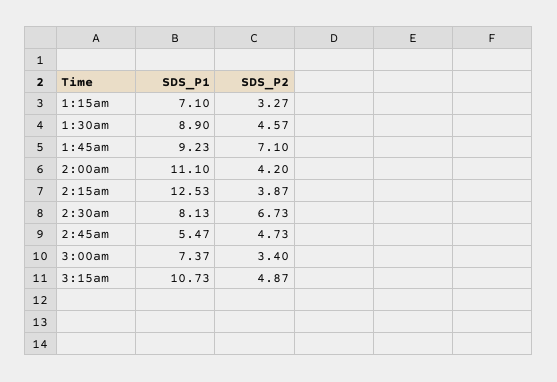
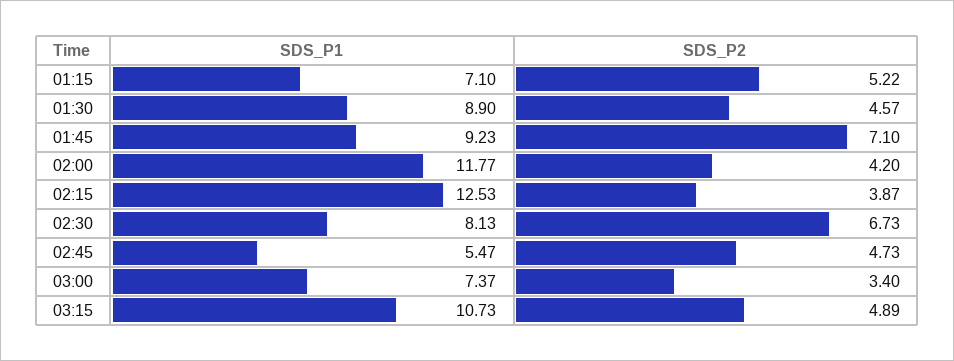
  {
    "SDS_P1": {
      "1:15am": 7.1,
      "1:30am": 8.9,
      "1:45am": 9.23,
-     "2:00am": 11.1,
+     "2:00am": 11.77,
      "2:15am": 12.53,
      "2:30am": 8.13,
      "2:45am": 5.47,
      "3:00am": 7.37,
      "3:15am": 10.73
    },
    "SDS_P2": {
-     "1:15am": 3.27,
+     "1:15am": 5.22,
      "1:30am": 4.57,
      "1:45am": 7.1,
      "2:00am": 4.2,
      "2:15am": 3.87,
      "2:30am": 6.73,
      "2:45am": 4.73,
      "3:00am": 3.4,
-     "3:15am": 4.87
+     "3:15am": 4.89
    }
  }

